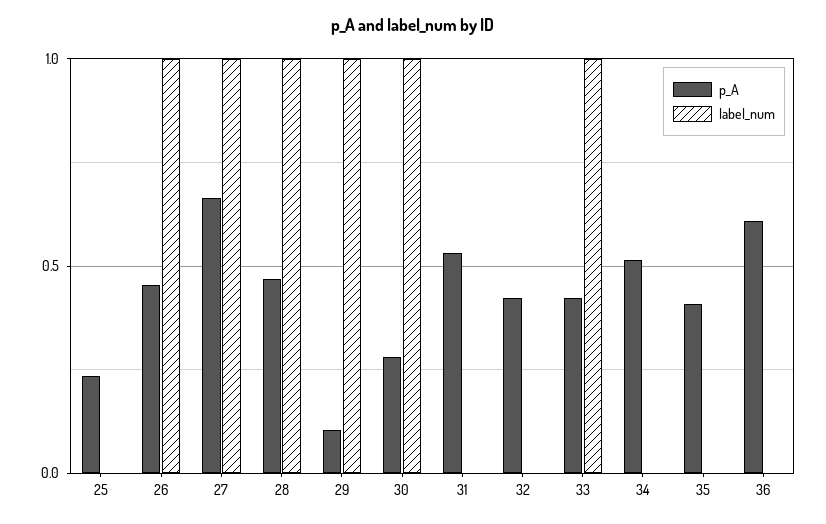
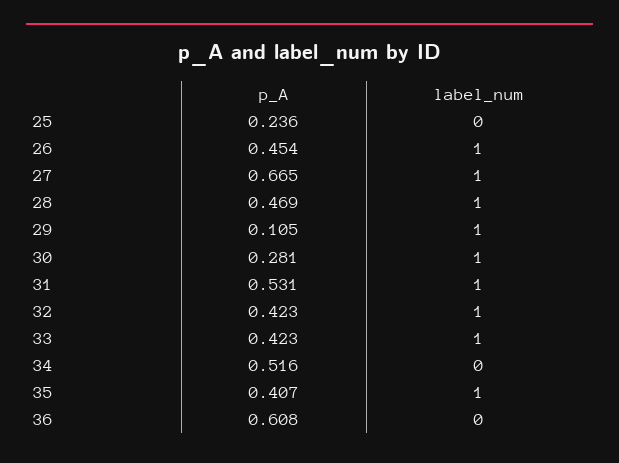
  {
    "p_A": {
      "25": 0.236,
      "26": 0.454,
      "27": 0.665,
      "28": 0.469,
      "29": 0.105,
      "30": 0.281,
      "31": 0.531,
      "32": 0.423,
      "33": 0.423,
      "34": 0.516,
      "35": 0.407,
      "36": 0.608
    },
    "label_num": {
      "25": 0,
      "26": 1,
      "27": 1,
      "28": 1,
      "29": 1,
      "30": 1,
-     "31": 0,
+     "31": 1,
-     "32": 0,
+     "32": 1,
      "33": 1,
      "34": 0,
-     "35": 0,
+     "35": 1,
      "36": 0
    }
  }

